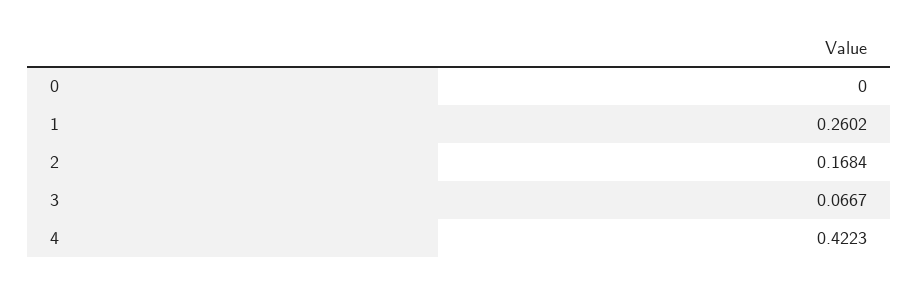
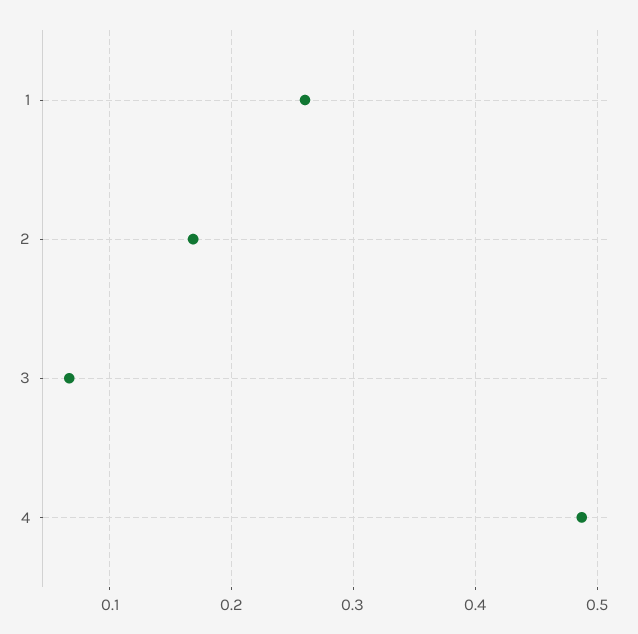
  {
-   "0": 0,
    "1": 0.2602,
    "2": 0.1684,
    "3": 0.0667,
-   "4": 0.4223
+   "4": 0.49
  }

